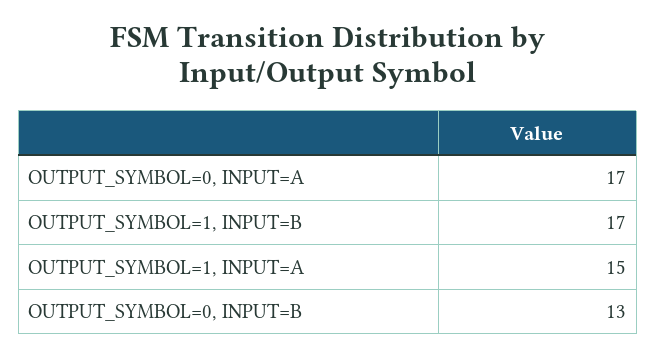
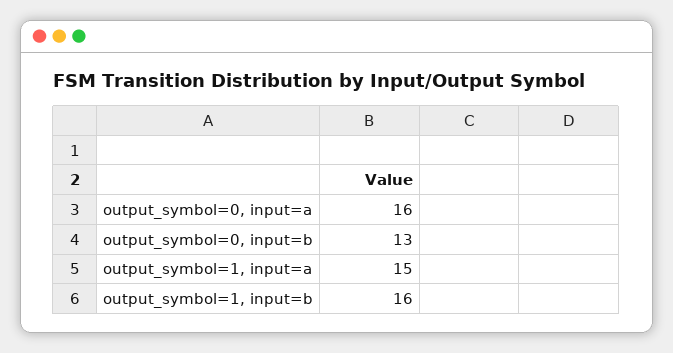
  {
-   "OUTPUT_SYMBOL=0, INPUT=A": 17,
+   "OUTPUT_SYMBOL=0, INPUT=A": 16,
-   "OUTPUT_SYMBOL=1, INPUT=B": 17,
+   "OUTPUT_SYMBOL=1, INPUT=B": 16,
    "OUTPUT_SYMBOL=1, INPUT=A": 15,
    "OUTPUT_SYMBOL=0, INPUT=B": 13
  }

